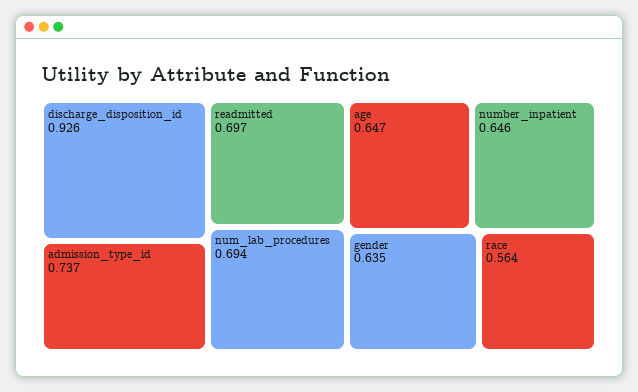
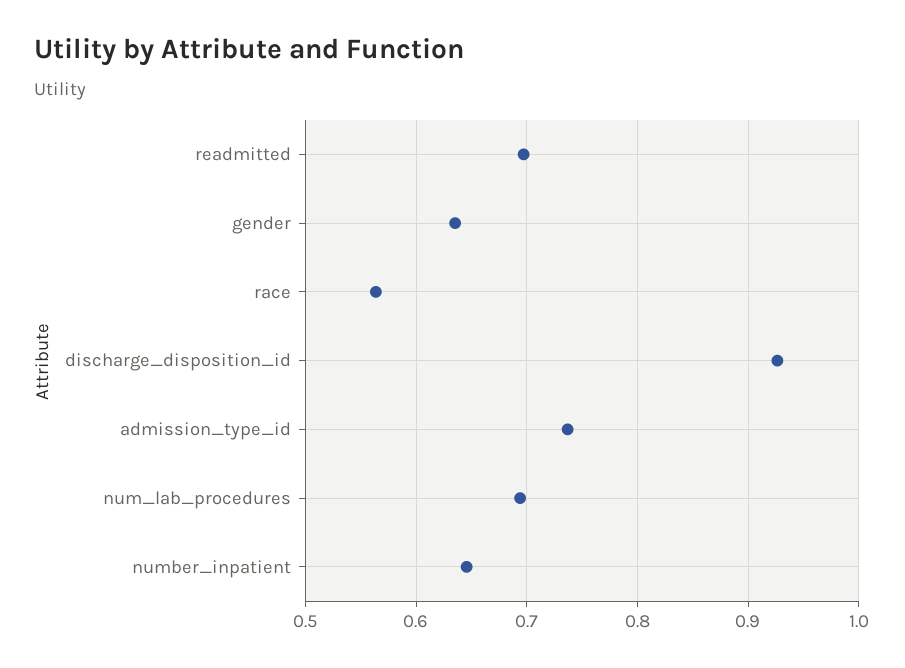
  {
    "discharge_disposition_id": 0.926,
    "admission_type_id": 0.737,
    "readmitted": 0.697,
    "num_lab_procedures": 0.694,
-   "age": 0.647,
    "number_inpatient": 0.646,
    "gender": 0.635,
    "race": 0.564
  }

